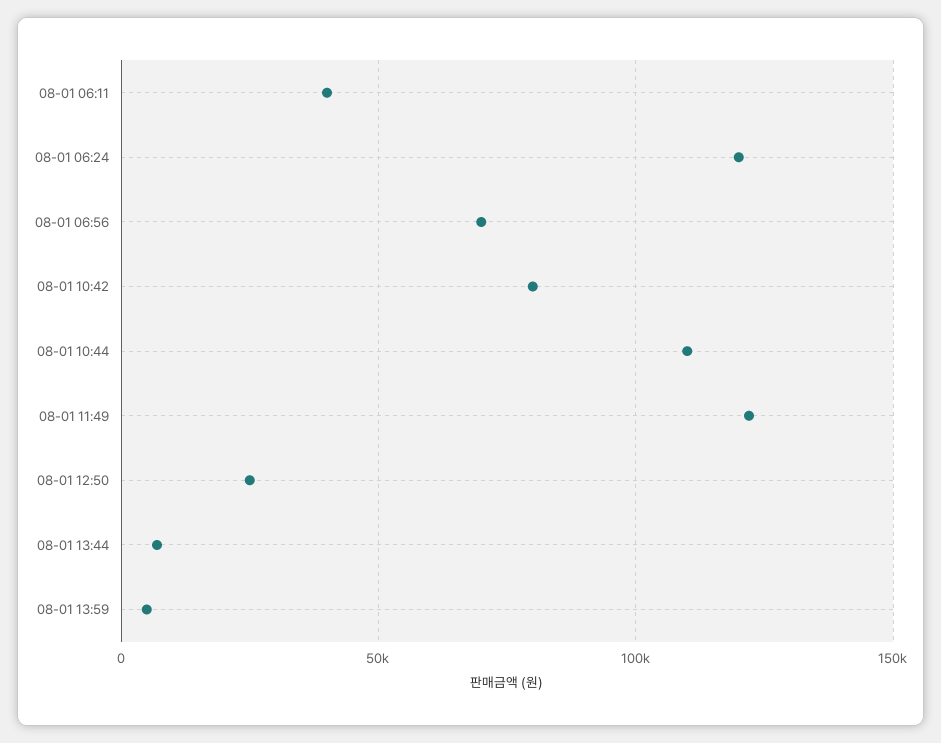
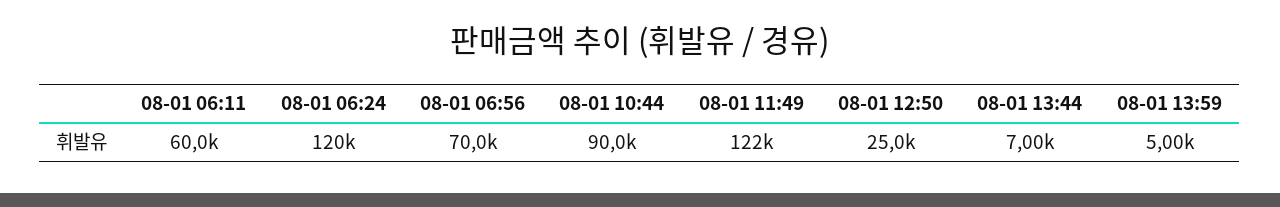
  {
-   "08-01 06:11": 40000,
+   "08-01 06:11": 60000,
    "08-01 06:24": 120000,
    "08-01 06:56": 70000,
-   "08-01 10:42": 80000,
-   "08-01 10:44": 110000,
+   "08-01 10:44": 90000,
    "08-01 11:49": 122000,
    "08-01 12:50": 25000,
    "08-01 13:44": 7000,
    "08-01 13:59": 5000
  }

